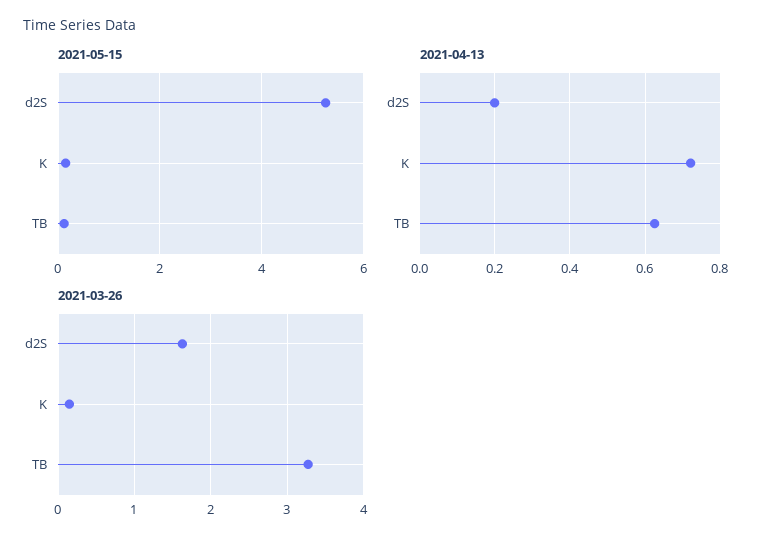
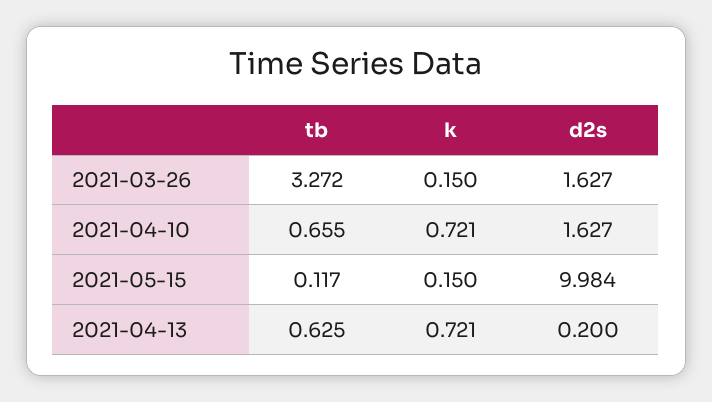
  {
    "2021-05-15": {
-     "d2S": 5.2,
+     "d2S": 9.984,
      "K": 0.15,
      "TB": 0.117
    },
    "2021-04-13": {
      "d2S": 0.2,
      "K": 0.721,
      "TB": 0.625
    },
    "2021-03-26": {
      "d2S": 1.627,
      "K": 0.15,
      "TB": 3.272
-   }
+   },
+   "2021-04-10": {
+     "TB": 0.655,
+     "K": 0.721,
+     "d2S": 1.627
+   }
  }

